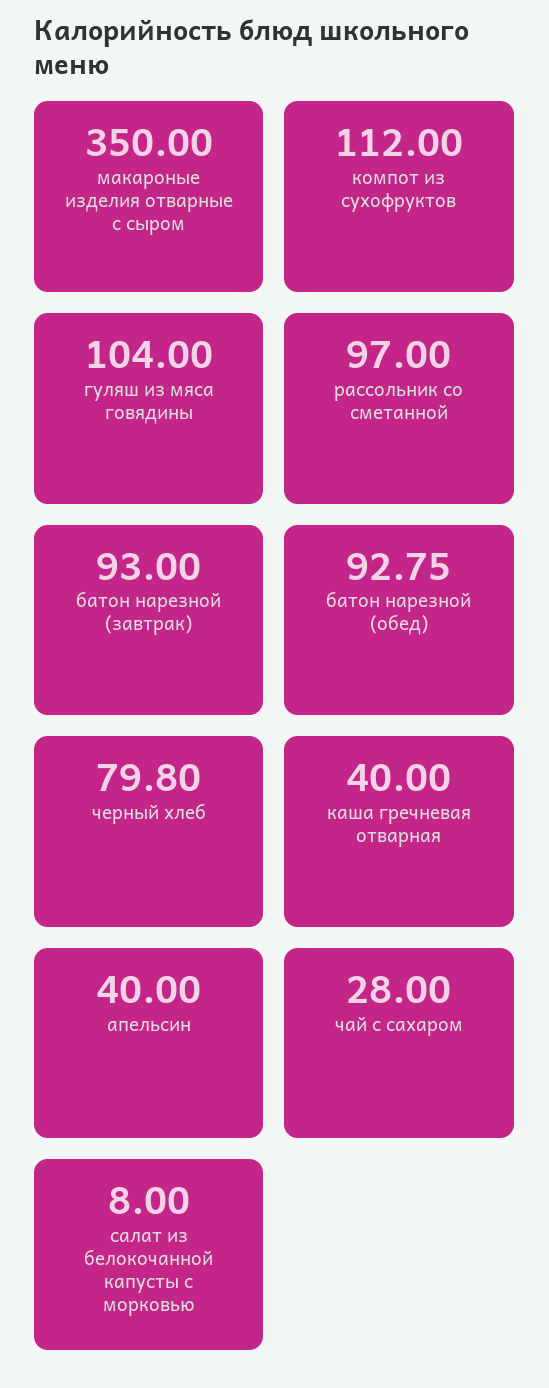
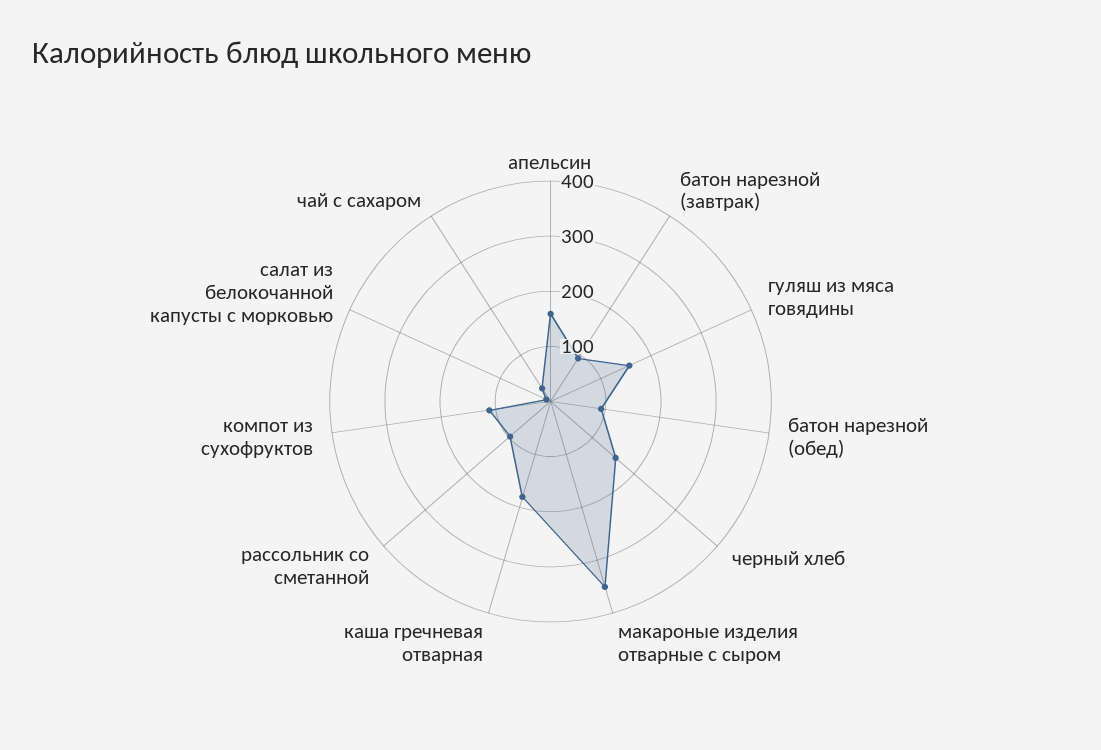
  {
    "макароные изделия отварные с сыром": 350,
    "компот из сухофруктов": 112,
-   "гуляш из мяса говядины": 104,
+   "гуляш из мяса говядины": 160,
    "рассольник со сметанной": 97,
    "батон нарезной (завтрак)": 93,
    "батон нарезной (обед)": 92.75,
-   "черный хлеб": 79.8,
+   "черный хлеб": 160,
-   "каша гречневая отварная": 40,
+   "каша гречневая отварная": 180,
-   "апельсин": 40,
+   "апельсин": 160,
    "чай с сахаром": 28,
    "салат из белокочанной капусты с морковью": 8
  }

